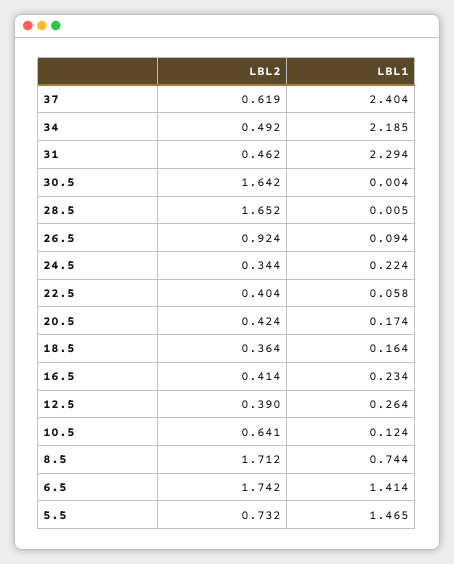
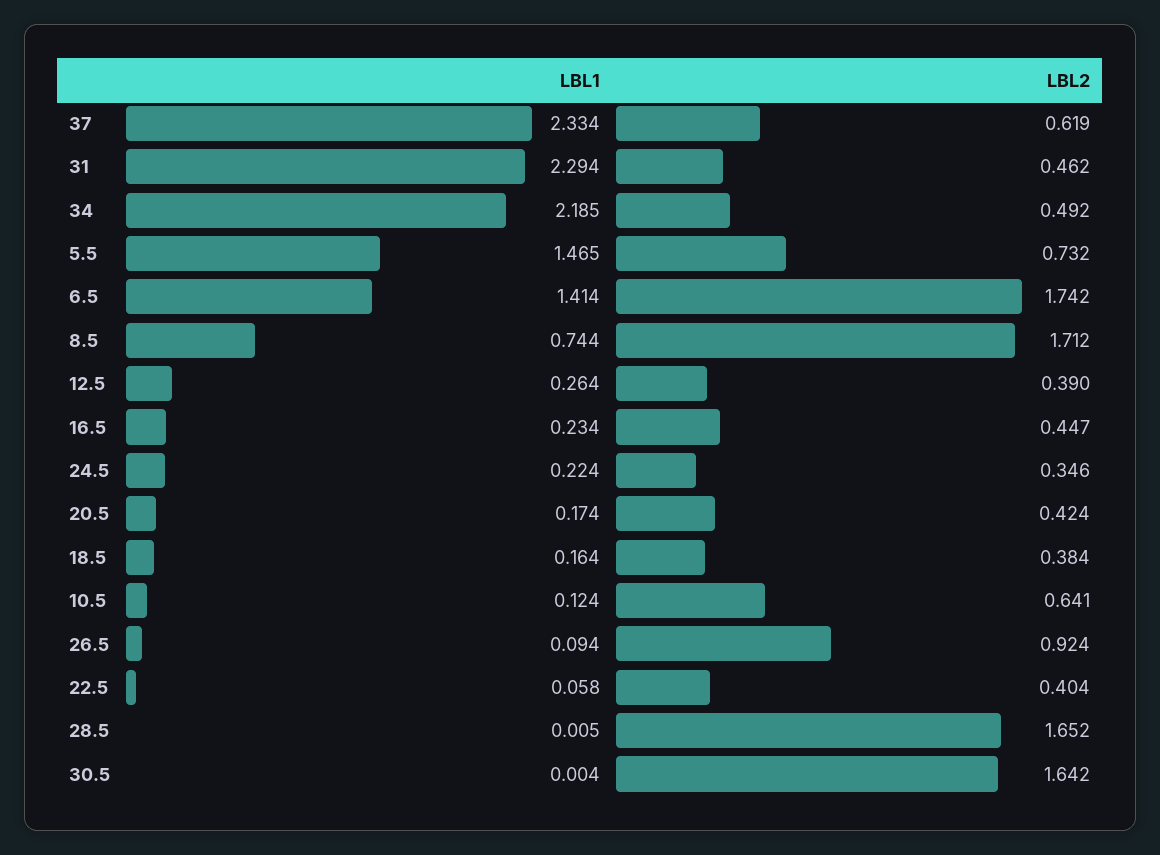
  {
    "LBL2": {
      "37": 0.619,
      "34": 0.492,
      "31": 0.462,
      "30.5": 1.642,
      "28.5": 1.652,
      "26.5": 0.924,
-     "24.5": 0.344,
+     "24.5": 0.346,
      "22.5": 0.404,
      "20.5": 0.424,
-     "18.5": 0.364,
+     "18.5": 0.384,
-     "16.5": 0.414,
+     "16.5": 0.447,
      "12.5": 0.39,
      "10.5": 0.641,
      "8.5": 1.712,
      "6.5": 1.742,
      "5.5": 0.732
    },
    "LBL1": {
-     "37": 2.404,
+     "37": 2.334,
      "34": 2.185,
      "31": 2.294,
      "30.5": 0.004,
      "28.5": 0.005,
      "26.5": 0.094,
      "24.5": 0.224,
      "22.5": 0.058,
      "20.5": 0.174,
      "18.5": 0.164,
      "16.5": 0.234,
      "12.5": 0.264,
      "10.5": 0.124,
      "8.5": 0.744,
      "6.5": 1.414,
      "5.5": 1.465
    }
  }

